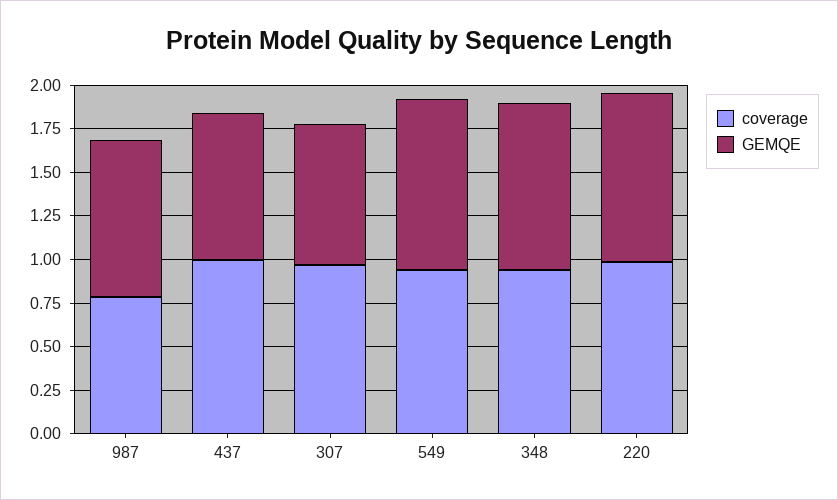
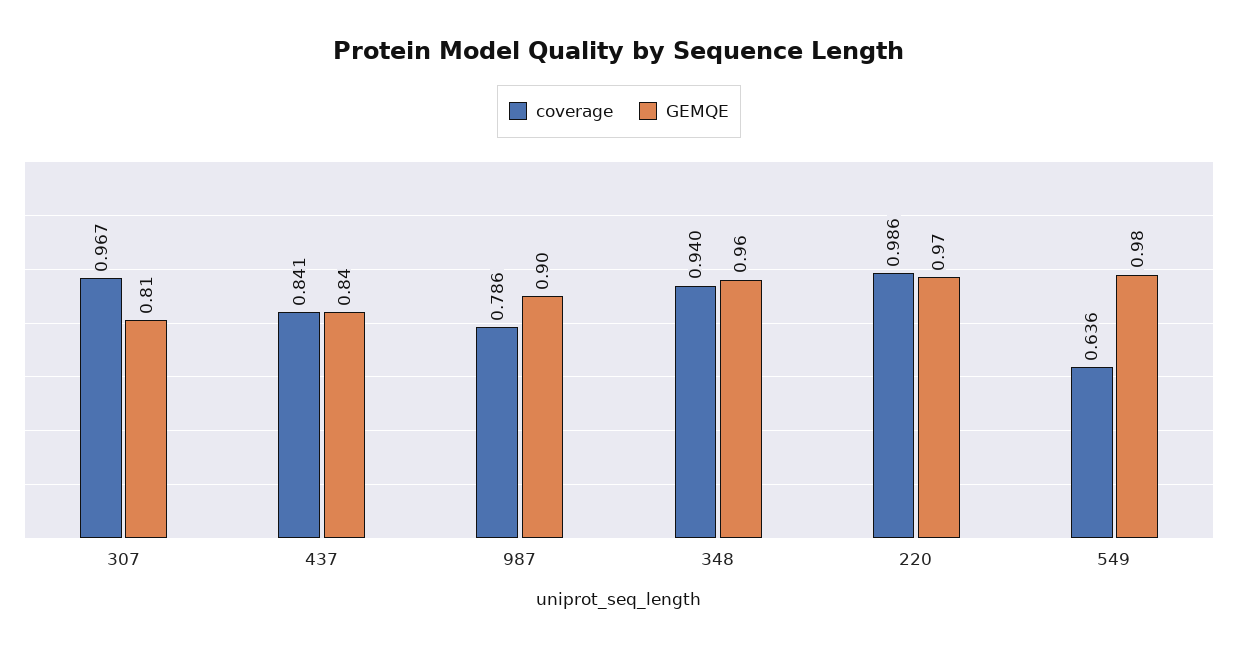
  {
    "coverage": {
      "987": 0.786,
-     "437": 1,
+     "437": 0.841,
      "307": 0.967,
-     "549": 0.95,
+     "549": 0.636,
      "348": 0.94,
      "220": 0.986
    },
    "GEMQE": {
      "987": 0.9,
      "437": 0.84,
      "307": 0.81,
      "549": 0.98,
      "348": 0.96,
      "220": 0.97
    }
  }

